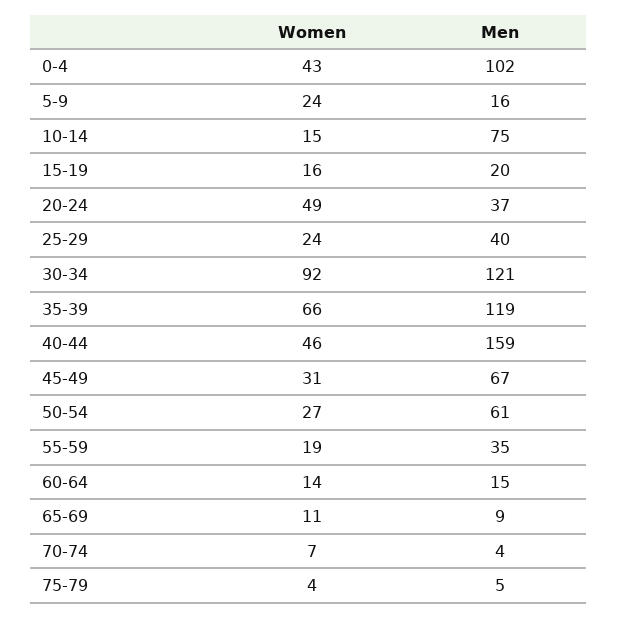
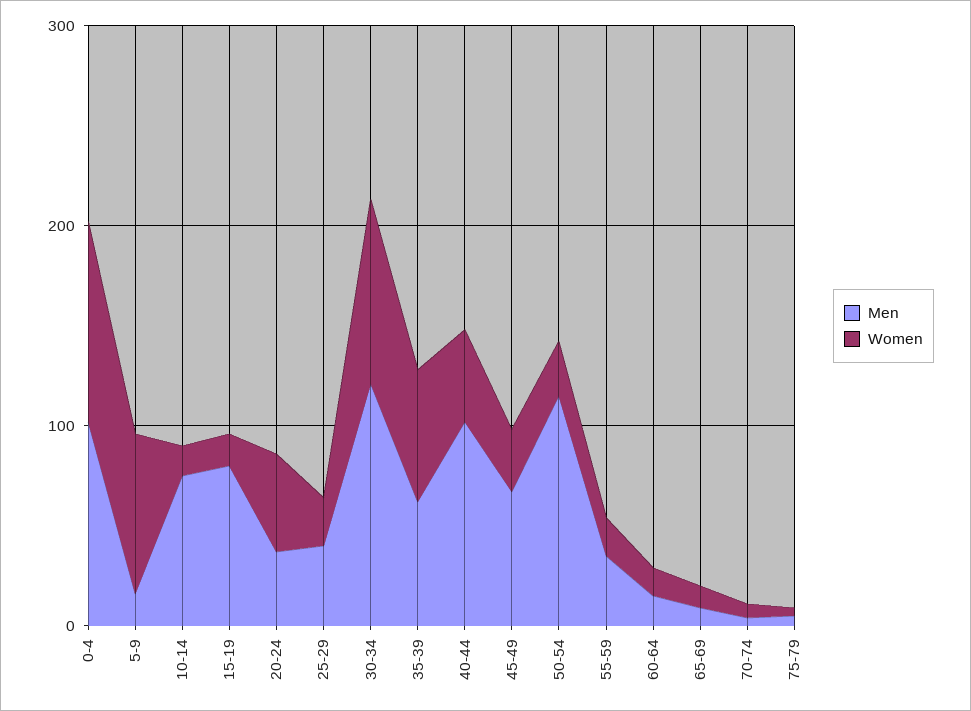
  {
    "Women": {
-     "0-4": 43,
+     "0-4": 100,
-     "5-9": 24,
+     "5-9": 80,
      "10-14": 15,
      "15-19": 16,
      "20-24": 49,
      "25-29": 24,
      "30-34": 92,
      "35-39": 66,
      "40-44": 46,
      "45-49": 31,
      "50-54": 27,
      "55-59": 19,
      "60-64": 14,
      "65-69": 11,
      "70-74": 7,
      "75-79": 4
    },
    "Men": {
      "0-4": 102,
      "5-9": 16,
      "10-14": 75,
-     "15-19": 20,
+     "15-19": 80,
      "20-24": 37,
      "25-29": 40,
      "30-34": 121,
-     "35-39": 119,
+     "35-39": 60,
-     "40-44": 159,
+     "40-44": 100,
      "45-49": 67,
-     "50-54": 61,
+     "50-54": 120,
      "55-59": 35,
      "60-64": 15,
      "65-69": 9,
      "70-74": 4,
      "75-79": 5
    }
  }

